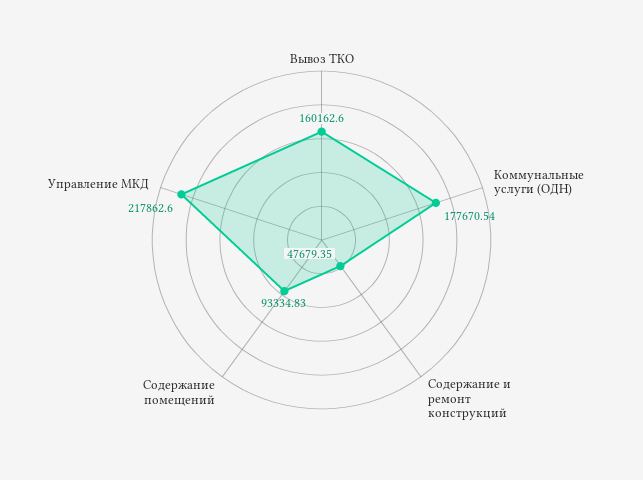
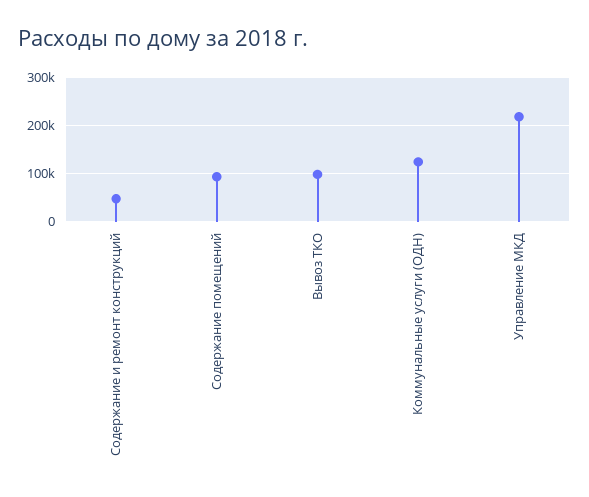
  {
-   "Вывоз ТКО": 160162.6,
+   "Вывоз ТКО": 100000,
-   "Коммунальные услуги (ОДН)": 177670.54,
+   "Коммунальные услуги (ОДН)": 120000,
    "Содержание и ремонт конструкций": 47679.35,
    "Содержание помещений": 93334.83,
    "Управление МКД": 217862.6
  }

